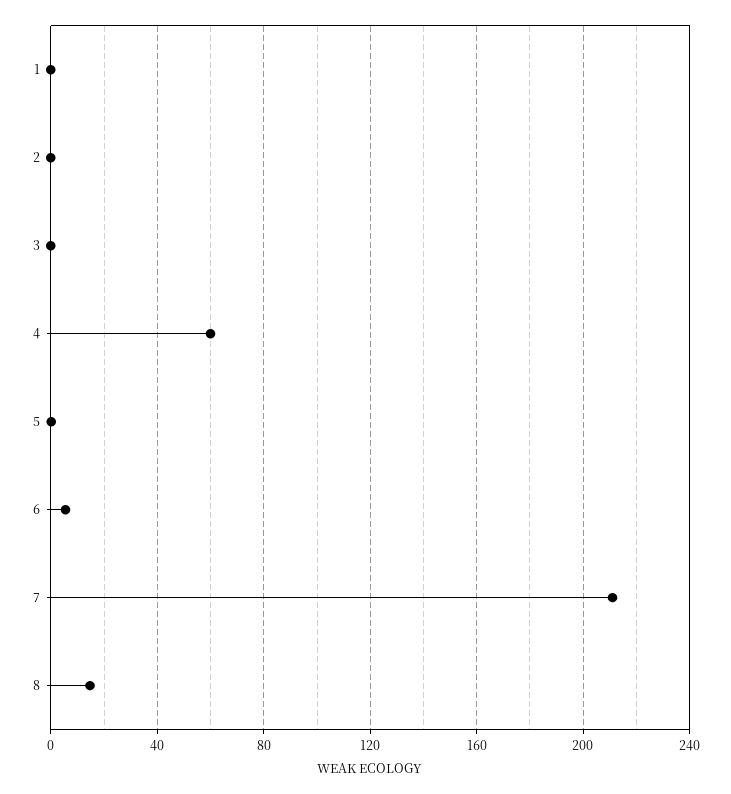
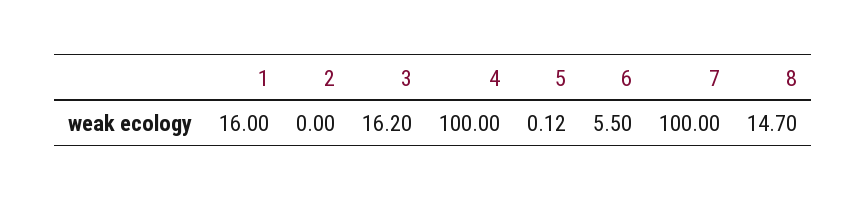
  {
-   "1": 0,
+   "1": 16,
    "2": 0,
-   "3": 0,
+   "3": 16.2,
-   "4": 60,
+   "4": 100,
    "5": 0.12,
    "6": 5.5,
-   "7": 210,
+   "7": 100,
    "8": 14.7
  }

